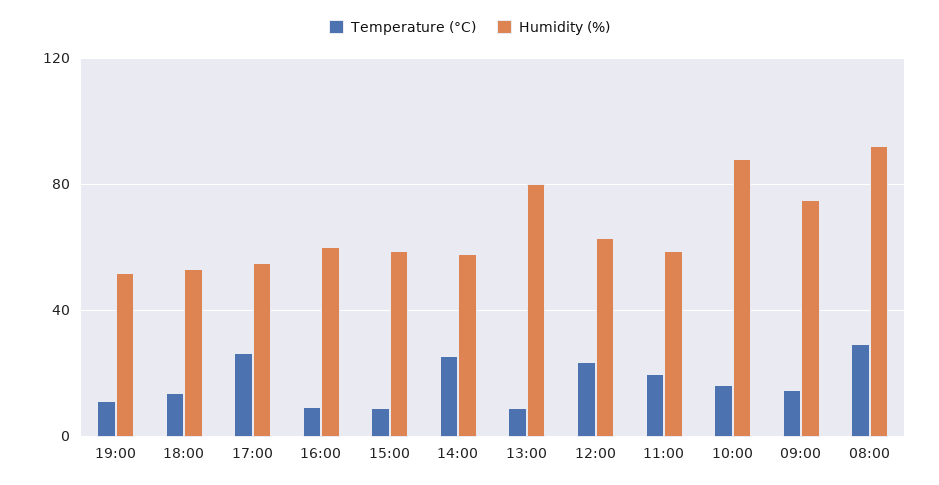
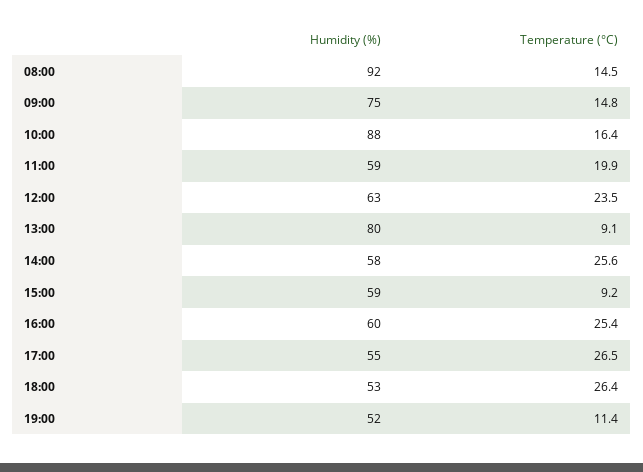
  {
    "Temperature (°C)": {
      "19:00": 11.4,
-     "18:00": 15,
+     "18:00": 26.4,
      "17:00": 26.5,
-     "16:00": 10,
+     "16:00": 25.4,
      "15:00": 9.2,
      "14:00": 25.6,
      "13:00": 9.1,
      "12:00": 23.5,
      "11:00": 19.9,
      "10:00": 16.4,
      "09:00": 14.8,
-     "08:00": 30
+     "08:00": 14.5
    },
    "Humidity (%)": {
      "19:00": 52,
      "18:00": 53,
      "17:00": 55,
      "16:00": 60,
      "15:00": 59,
      "14:00": 58,
      "13:00": 80,
      "12:00": 63,
      "11:00": 59,
      "10:00": 88,
      "09:00": 75,
      "08:00": 92
    }
  }

